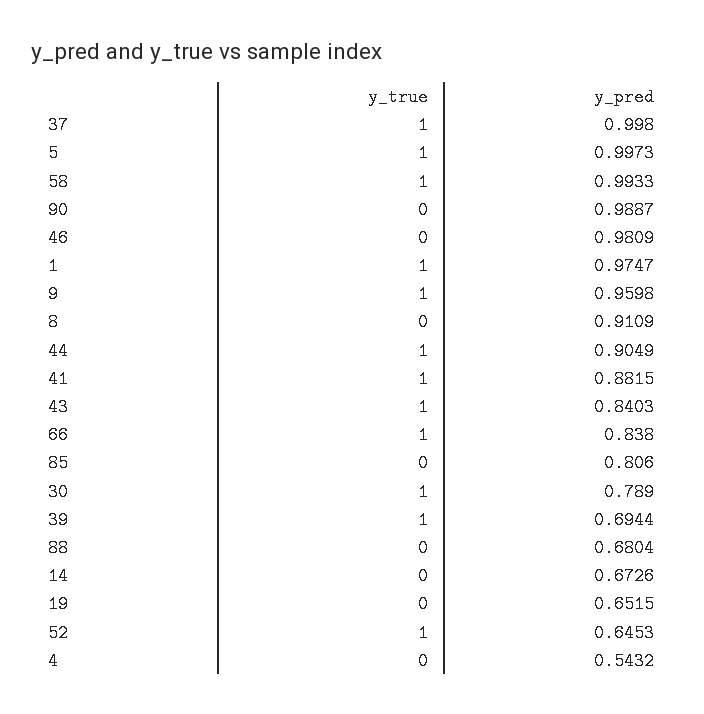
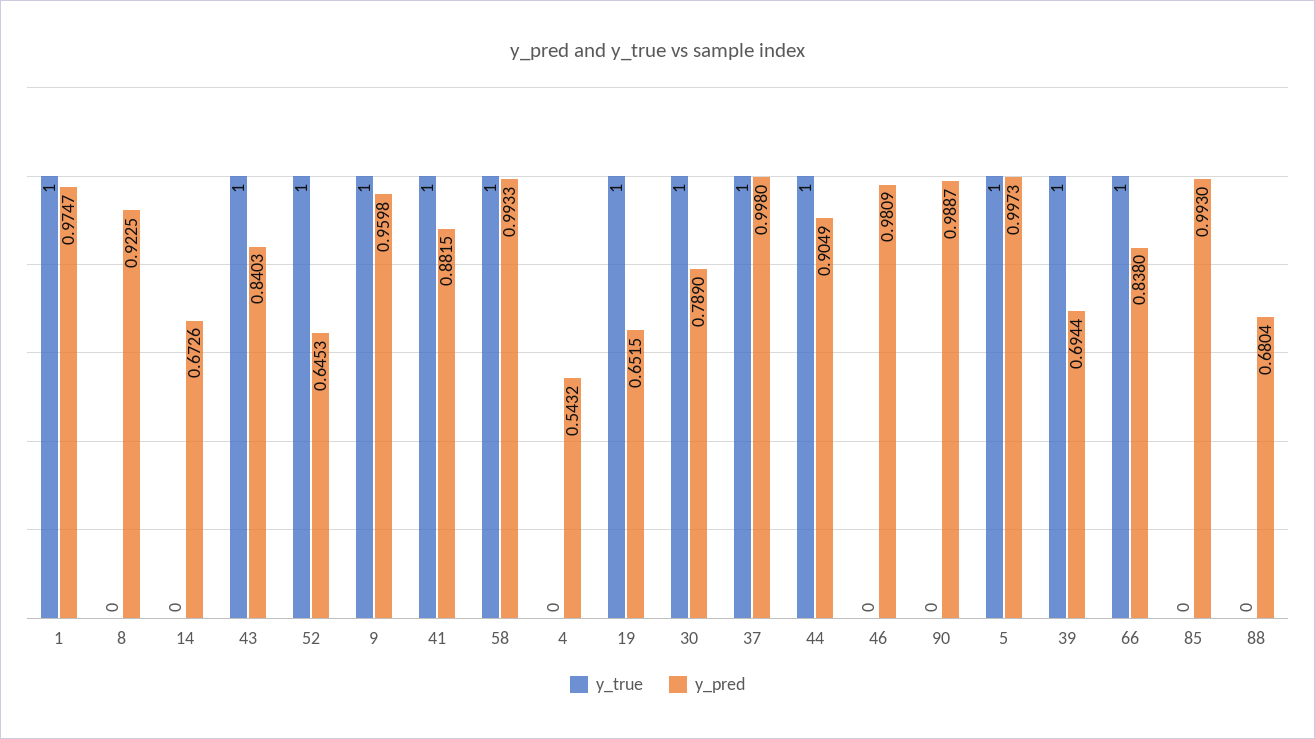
  {
    "y_true": {
      "37": 1,
      "5": 1,
      "58": 1,
      "90": 0,
      "46": 0,
      "1": 1,
      "9": 1,
      "8": 0,
      "44": 1,
      "41": 1,
      "43": 1,
      "66": 1,
      "85": 0,
      "30": 1,
      "39": 1,
      "88": 0,
      "14": 0,
-     "19": 0,
+     "19": 1,
      "52": 1,
      "4": 0
    },
    "y_pred": {
      "37": 0.998,
      "5": 0.9973,
      "58": 0.9933,
      "90": 0.9887,
      "46": 0.9809,
      "1": 0.9747,
      "9": 0.9598,
-     "8": 0.9109,
+     "8": 0.9225,
      "44": 0.9049,
      "41": 0.8815,
      "43": 0.8403,
      "66": 0.838,
-     "85": 0.806,
+     "85": 0.993,
      "30": 0.789,
      "39": 0.6944,
      "88": 0.6804,
      "14": 0.6726,
      "19": 0.6515,
      "52": 0.6453,
      "4": 0.5432
    }
  }

